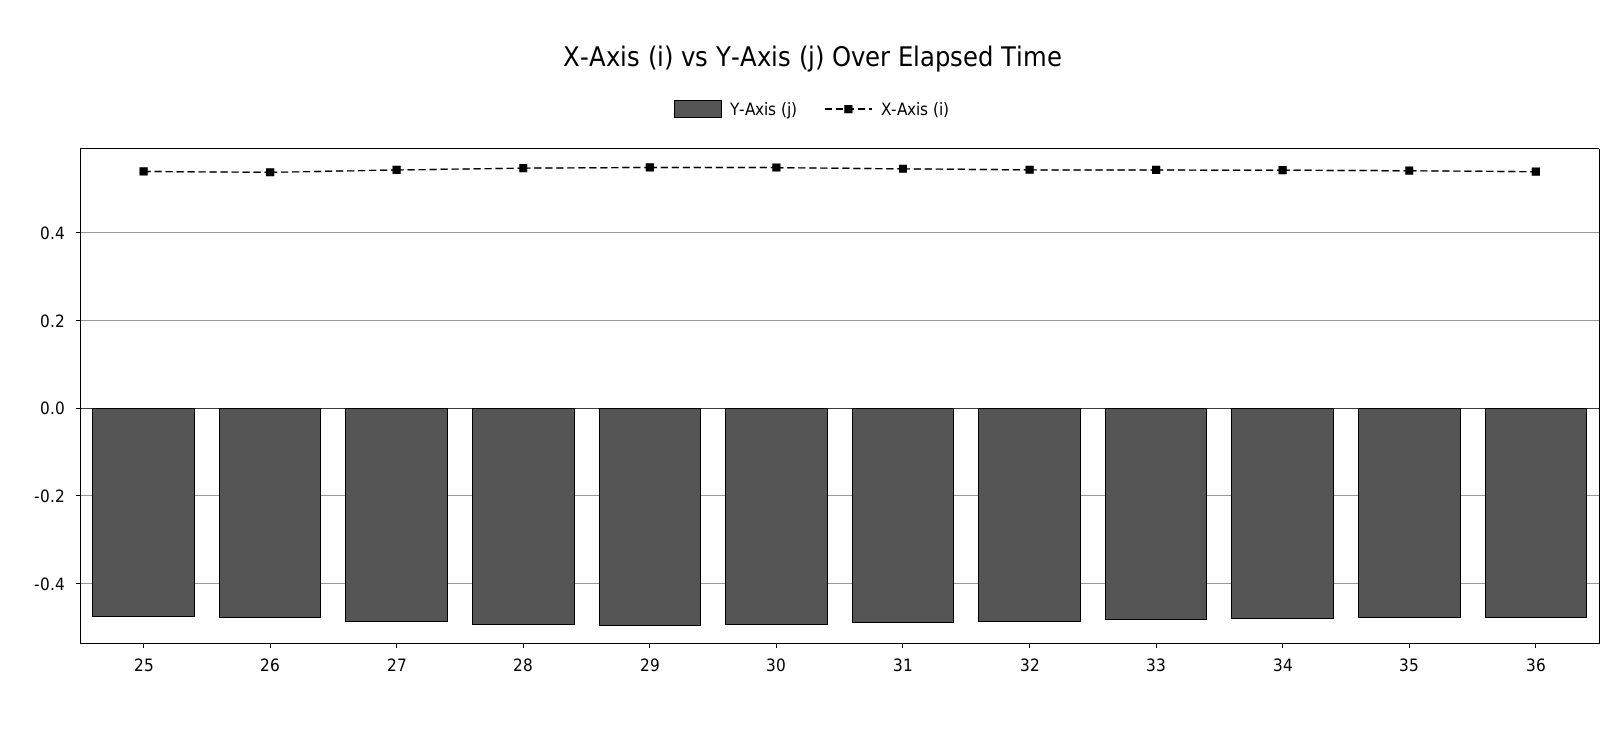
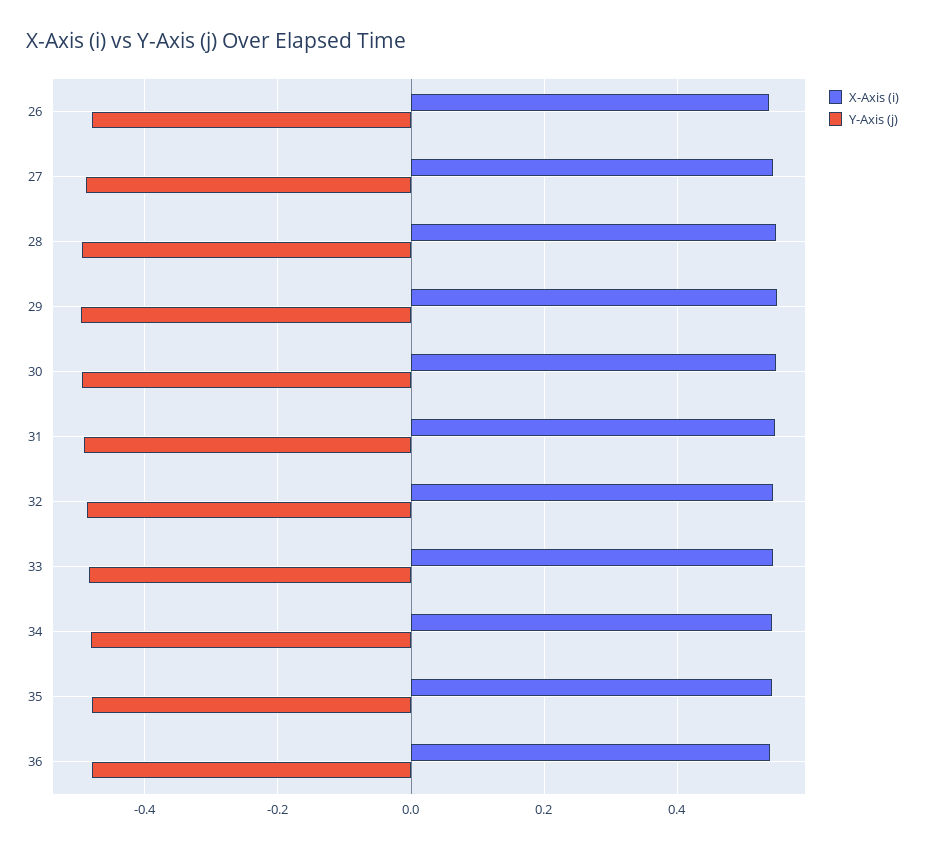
  {
    "Y-Axis (j)": {
-     "25": -0.48,
      "26": -0.48,
      "27": -0.48,
      "28": -0.5,
      "29": -0.5,
      "30": -0.5,
      "31": -0.5,
      "32": -0.48,
      "33": -0.48,
      "34": -0.48,
      "35": -0.48,
      "36": -0.48
    },
    "X-Axis (i)": {
-     "25": 0.54,
      "26": 0.54,
      "27": 0.54,
      "28": 0.54,
      "29": 0.54,
      "30": 0.54,
      "31": 0.54,
      "32": 0.54,
      "33": 0.54,
      "34": 0.54,
      "35": 0.54,
      "36": 0.54
    }
  }

